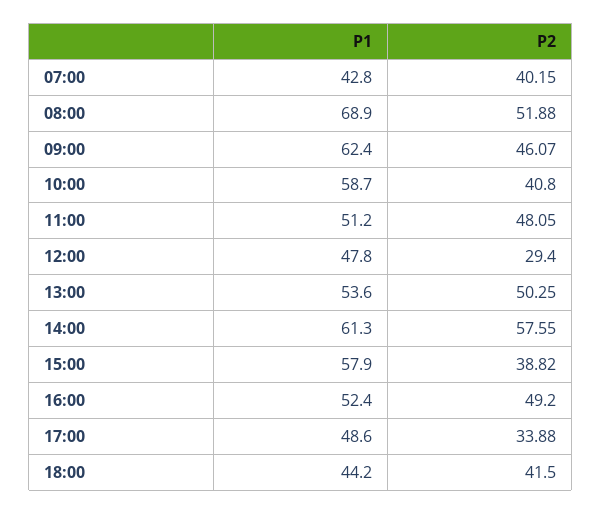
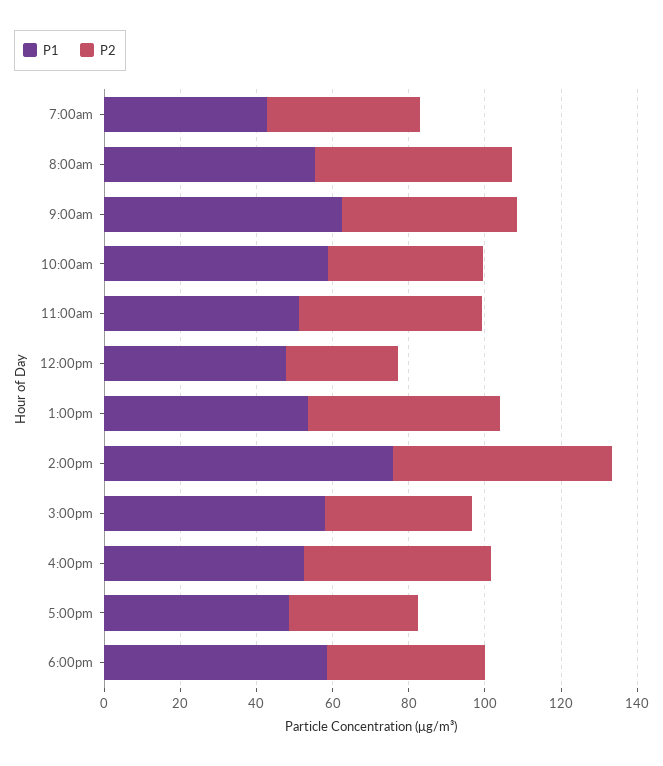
  {
    "P1": {
      "07:00": 42.8,
-     "08:00": 68.9,
+     "08:00": 55,
      "09:00": 62.4,
      "10:00": 58.7,
      "11:00": 51.2,
      "12:00": 47.8,
      "13:00": 53.6,
-     "14:00": 61.3,
+     "14:00": 75,
      "15:00": 57.9,
      "16:00": 52.4,
      "17:00": 48.6,
-     "18:00": 44.2
+     "18:00": 60
    },
    "P2": {
      "07:00": 40.15,
      "08:00": 51.88,
      "09:00": 46.07,
      "10:00": 40.8,
      "11:00": 48.05,
      "12:00": 29.4,
      "13:00": 50.25,
      "14:00": 57.55,
      "15:00": 38.82,
      "16:00": 49.2,
      "17:00": 33.88,
      "18:00": 41.5
    }
  }

